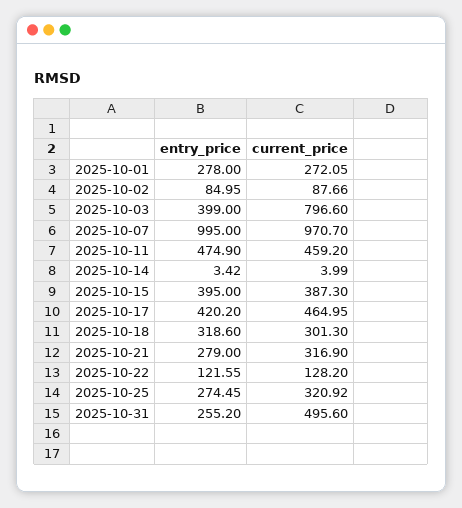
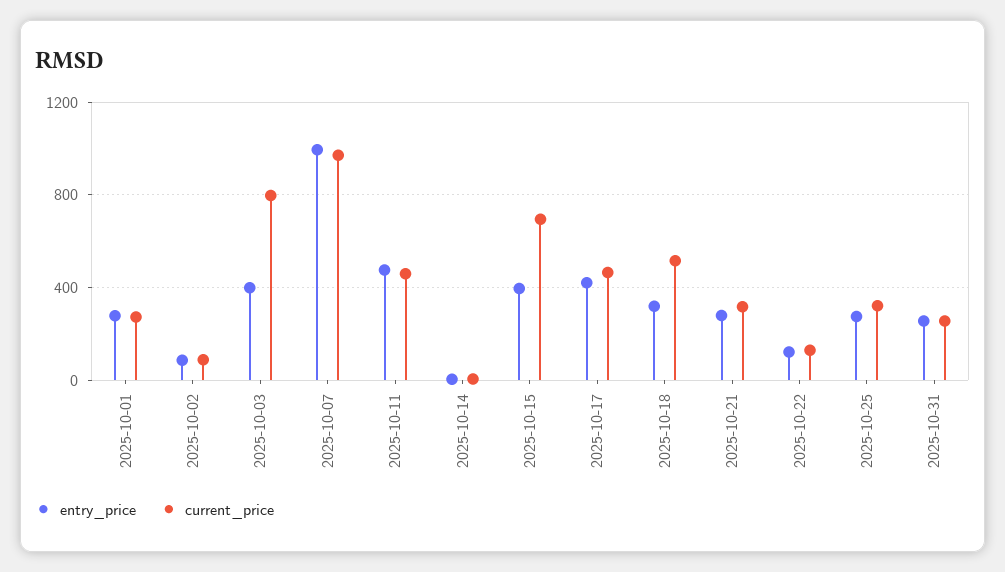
  {
    "entry_price": {
      "2025-10-01": 278,
      "2025-10-02": 84.95,
      "2025-10-03": 399,
      "2025-10-07": 995,
      "2025-10-11": 474.9,
      "2025-10-14": 3.42,
      "2025-10-15": 395,
      "2025-10-17": 420.2,
      "2025-10-18": 318.6,
      "2025-10-21": 279,
      "2025-10-22": 121.55,
      "2025-10-25": 274.45,
      "2025-10-31": 255.2
    },
    "current_price": {
      "2025-10-01": 272.05,
      "2025-10-02": 87.66,
      "2025-10-03": 796.6,
      "2025-10-07": 970.7,
      "2025-10-11": 459.2,
      "2025-10-14": 3.99,
-     "2025-10-15": 387.3,
+     "2025-10-15": 700,
      "2025-10-17": 464.95,
-     "2025-10-18": 301.3,
+     "2025-10-18": 500,
      "2025-10-21": 316.9,
      "2025-10-22": 128.2,
      "2025-10-25": 320.92,
-     "2025-10-31": 495.6
+     "2025-10-31": 250
    }
  }

